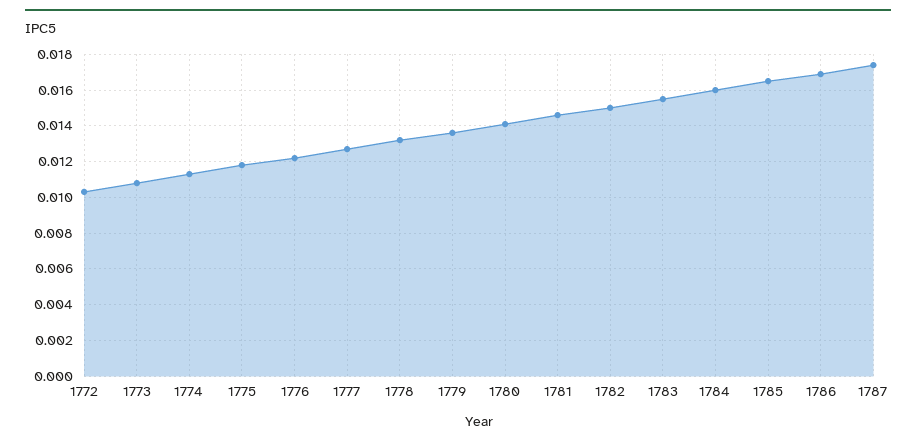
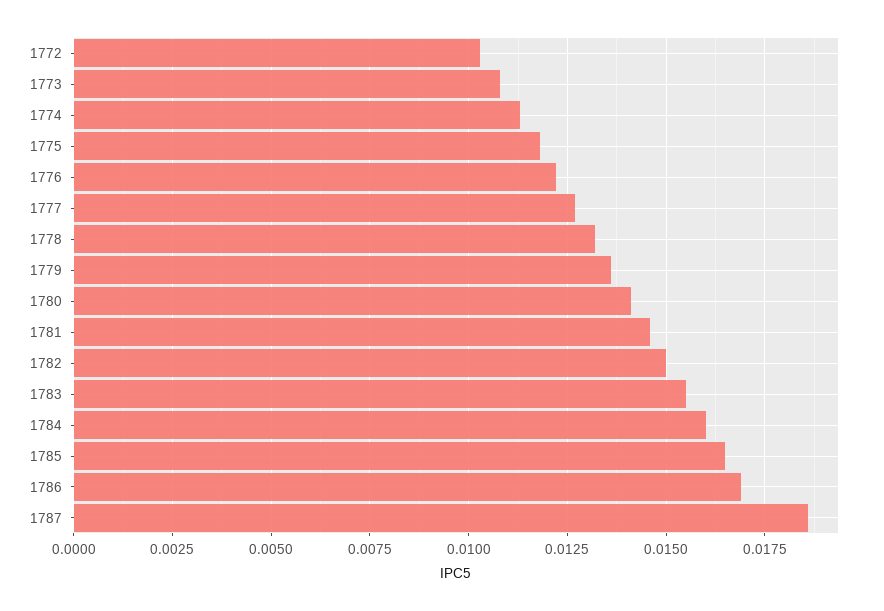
  {
    "1772": 0.0105,
    "1773": 0.011,
    "1774": 0.0115,
    "1775": 0.012,
    "1776": 0.012,
    "1777": 0.0125,
    "1778": 0.013,
    "1779": 0.0135,
    "1780": 0.014,
    "1781": 0.0145,
    "1782": 0.015,
    "1783": 0.0155,
    "1784": 0.016,
    "1785": 0.0165,
    "1786": 0.017,
-   "1787": 0.0175
+   "1787": 0.0185
  }

